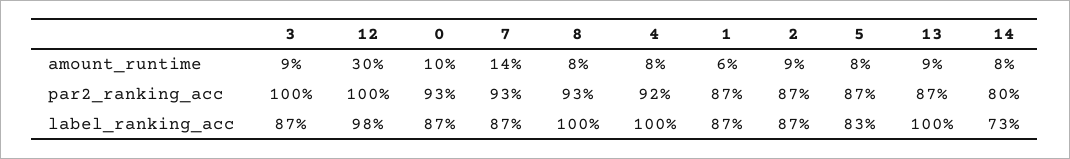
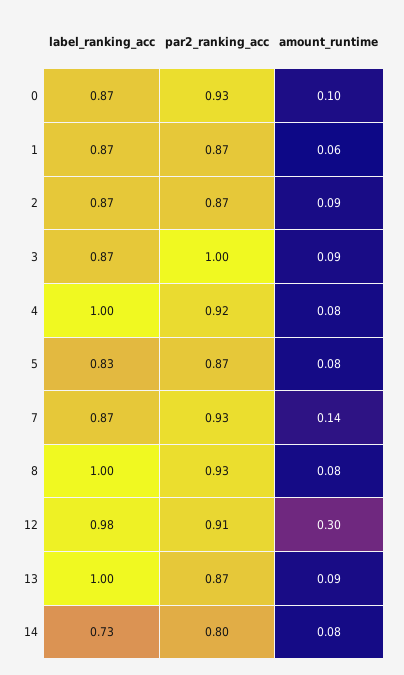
  {
    "3": {
      "amount_runtime": 0.09,
      "par2_ranking_acc": 1,
      "label_ranking_acc": 0.87
    },
    "12": {
      "amount_runtime": 0.3,
-     "par2_ranking_acc": 1,
+     "par2_ranking_acc": 0.91,
      "label_ranking_acc": 0.98
    },
    "0": {
      "amount_runtime": 0.1,
      "par2_ranking_acc": 0.93,
      "label_ranking_acc": 0.87
    },
    "7": {
      "amount_runtime": 0.14,
      "par2_ranking_acc": 0.93,
      "label_ranking_acc": 0.87
    },
    "8": {
      "amount_runtime": 0.08,
      "par2_ranking_acc": 0.93,
      "label_ranking_acc": 1
    },
    "4": {
      "amount_runtime": 0.08,
      "par2_ranking_acc": 0.92,
      "label_ranking_acc": 1
    },
    "1": {
      "amount_runtime": 0.06,
      "par2_ranking_acc": 0.87,
      "label_ranking_acc": 0.87
    },
    "2": {
      "amount_runtime": 0.09,
      "par2_ranking_acc": 0.87,
      "label_ranking_acc": 0.87
    },
    "5": {
      "amount_runtime": 0.08,
      "par2_ranking_acc": 0.87,
      "label_ranking_acc": 0.83
    },
    "13": {
      "amount_runtime": 0.09,
      "par2_ranking_acc": 0.87,
      "label_ranking_acc": 1
    },
    "14": {
      "amount_runtime": 0.08,
      "par2_ranking_acc": 0.8,
      "label_ranking_acc": 0.73
    }
  }

